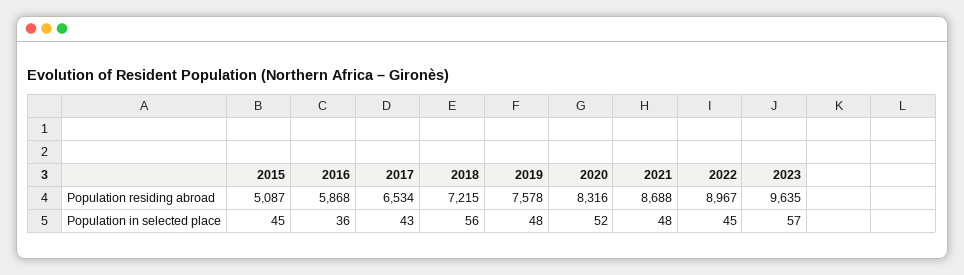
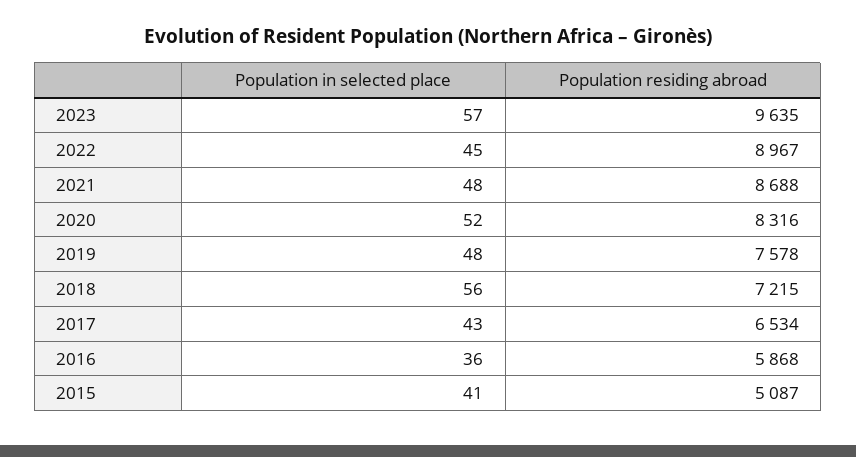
  {
    "2015": {
      "Population residing abroad": 5087,
-     "Population in selected place": 45
+     "Population in selected place": 41
    },
    "2016": {
      "Population residing abroad": 5868,
      "Population in selected place": 36
    },
    "2017": {
      "Population residing abroad": 6534,
      "Population in selected place": 43
    },
    "2018": {
      "Population residing abroad": 7215,
      "Population in selected place": 56
    },
    "2019": {
      "Population residing abroad": 7578,
      "Population in selected place": 48
    },
    "2020": {
      "Population residing abroad": 8316,
      "Population in selected place": 52
    },
    "2021": {
      "Population residing abroad": 8688,
      "Population in selected place": 48
    },
    "2022": {
      "Population residing abroad": 8967,
      "Population in selected place": 45
    },
    "2023": {
      "Population residing abroad": 9635,
      "Population in selected place": 57
    }
  }

